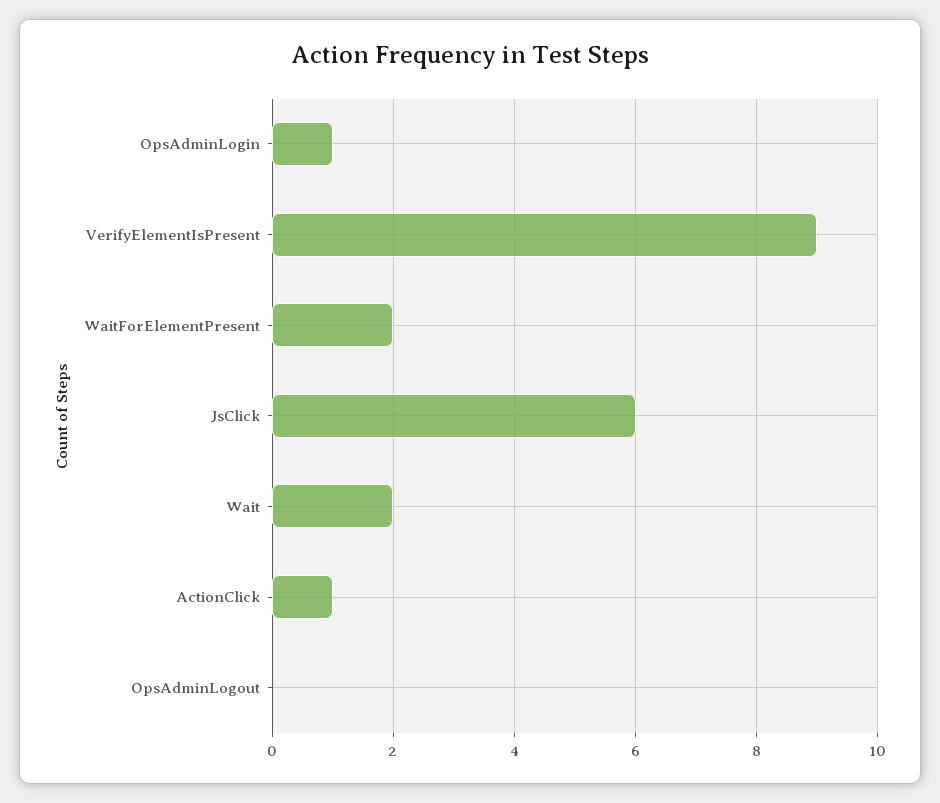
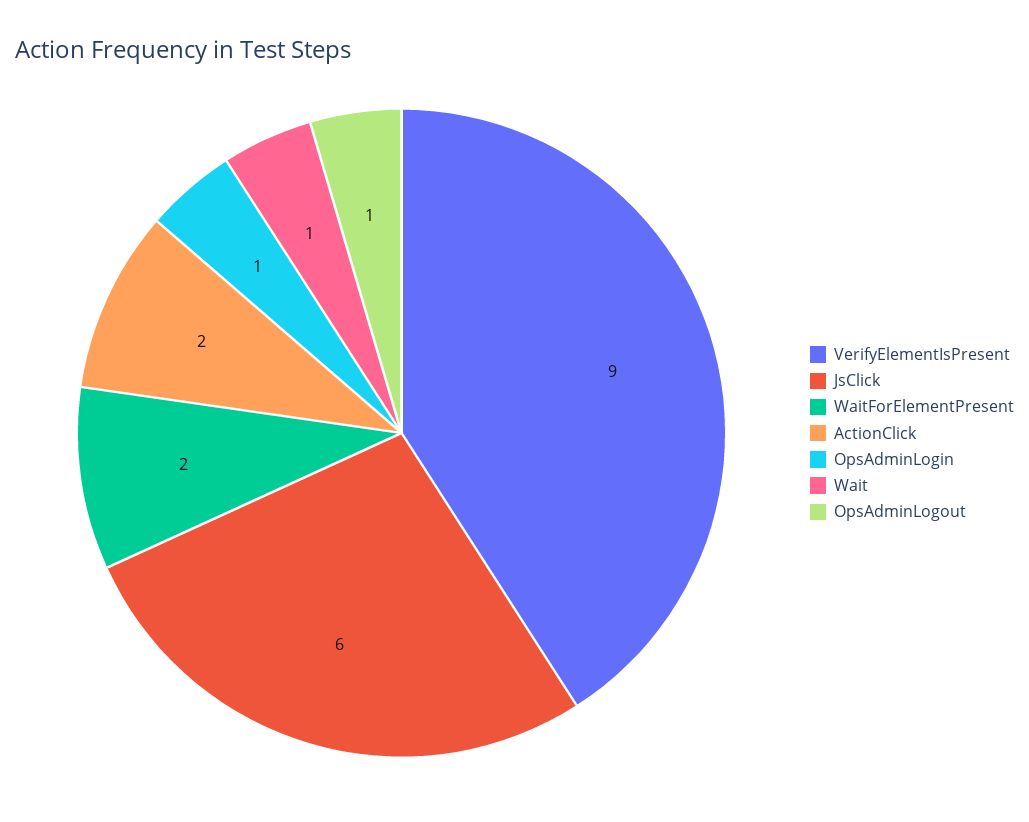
  {
    "OpsAdminLogin": 1,
    "VerifyElementIsPresent": 9,
    "WaitForElementPresent": 2,
    "JsClick": 6,
-   "Wait": 2,
+   "Wait": 1,
-   "ActionClick": 1,
+   "ActionClick": 2,
-   "OpsAdminLogout": 0
+   "OpsAdminLogout": 1
  }

